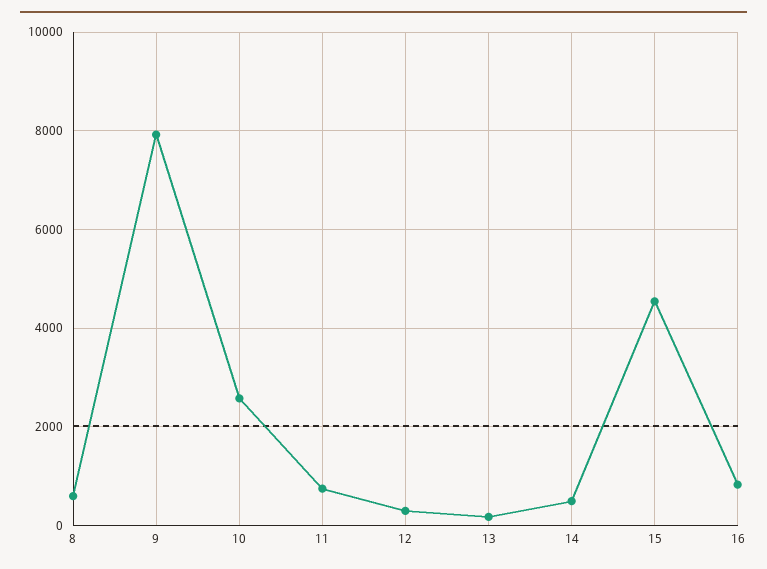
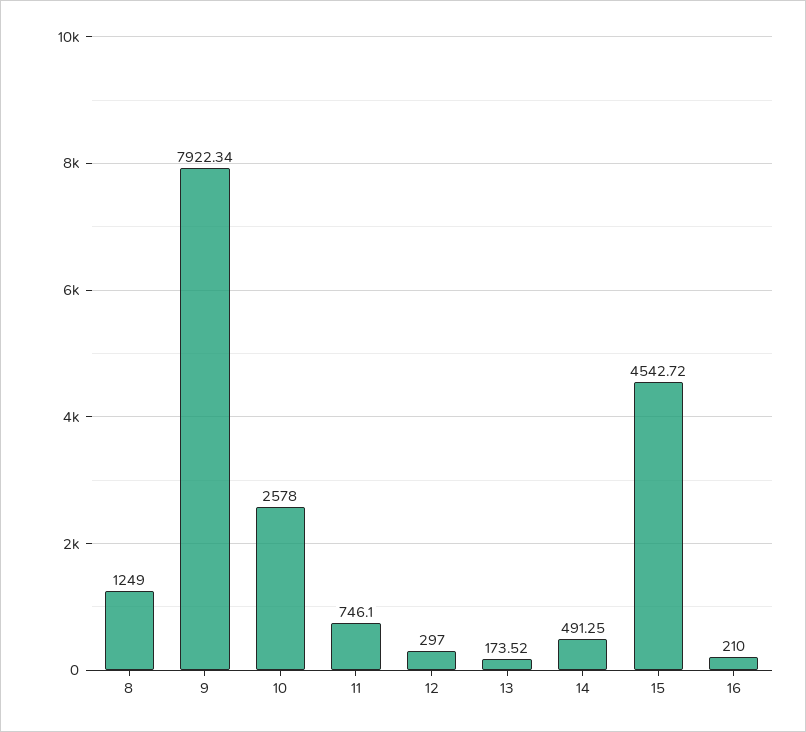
  {
-   "8": 600,
+   "8": 1249,
    "9": 7922.34,
    "10": 2578,
    "11": 746.1,
    "12": 297,
    "13": 173.52,
    "14": 491.25,
    "15": 4542.72,
-   "16": 800
+   "16": 210
  }

